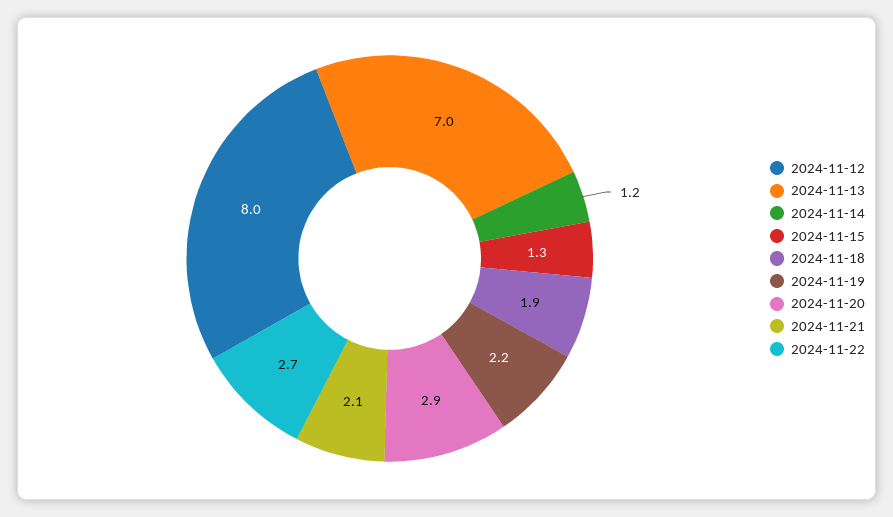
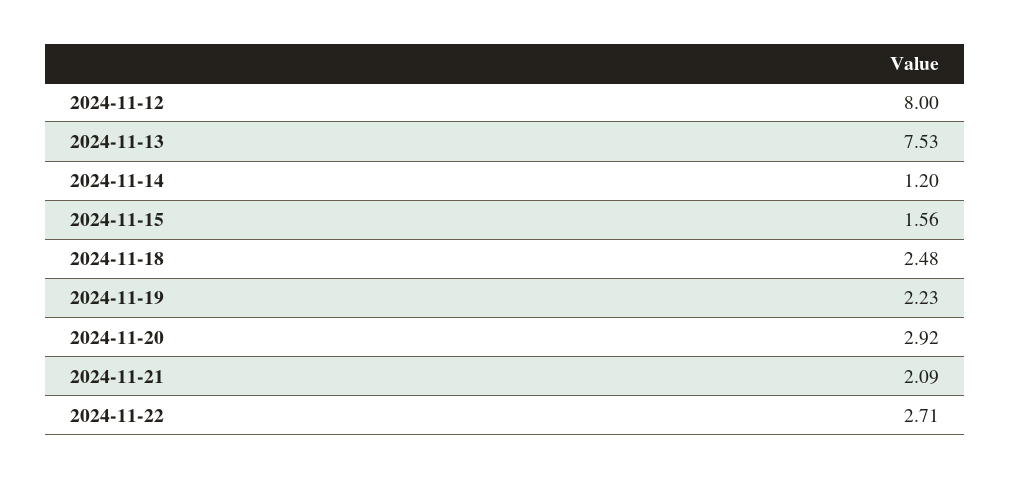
  {
    "2024-11-12": 8,
-   "2024-11-13": 7,
+   "2024-11-13": 7.53,
    "2024-11-14": 1.2,
-   "2024-11-15": 1.3,
+   "2024-11-15": 1.56,
-   "2024-11-18": 1.9,
+   "2024-11-18": 2.48,
    "2024-11-19": 2.23,
    "2024-11-20": 2.92,
    "2024-11-21": 2.09,
    "2024-11-22": 2.71
  }

